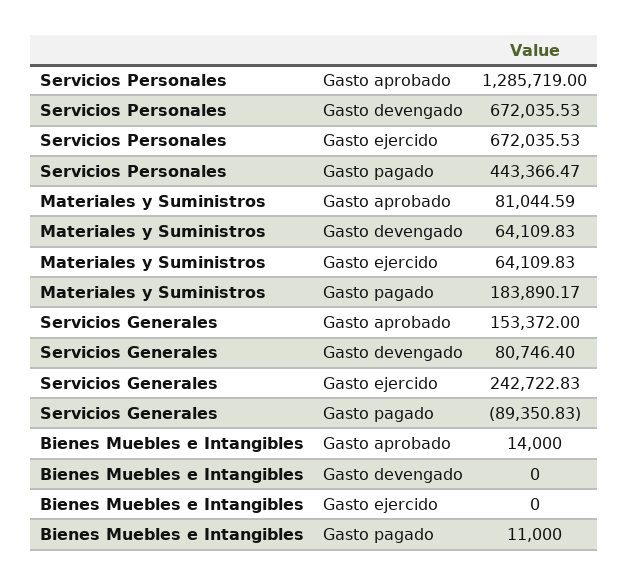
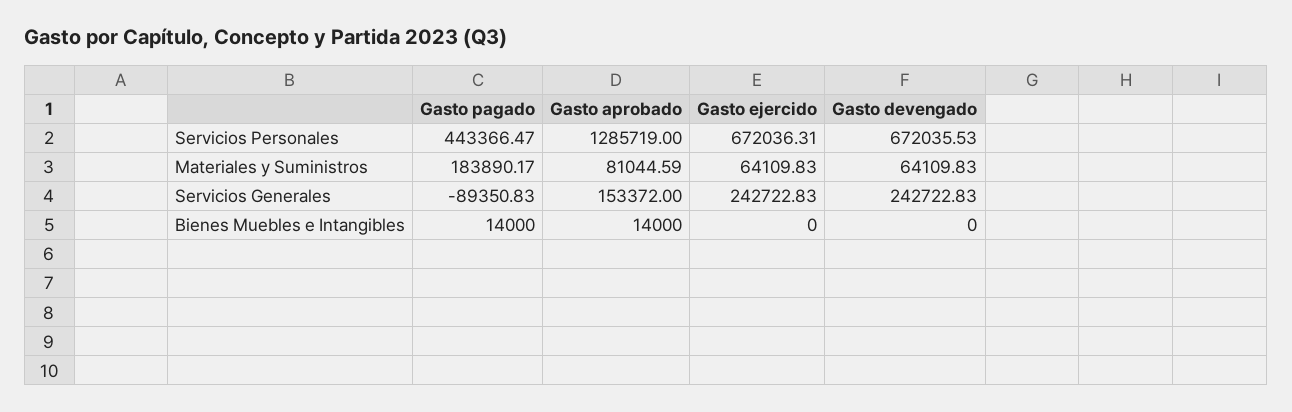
  {
    "Servicios Personales": {
      "Gasto aprobado": 1285719,
      "Gasto devengado": 672035.53,
-     "Gasto ejercido": 672035.53,
+     "Gasto ejercido": 672036.31,
      "Gasto pagado": 443366.47
    },
    "Materiales y Suministros": {
      "Gasto aprobado": 81044.59,
      "Gasto devengado": 64109.83,
      "Gasto ejercido": 64109.83,
      "Gasto pagado": 183890.17
    },
    "Servicios Generales": {
      "Gasto aprobado": 153372,
-     "Gasto devengado": 80746.4,
+     "Gasto devengado": 242722.83,
      "Gasto ejercido": 242722.83,
      "Gasto pagado": -89350.83
    },
    "Bienes Muebles e Intangibles": {
      "Gasto aprobado": 14000,
      "Gasto devengado": 0,
      "Gasto ejercido": 0,
-     "Gasto pagado": 11000
+     "Gasto pagado": 14000
    }
  }

